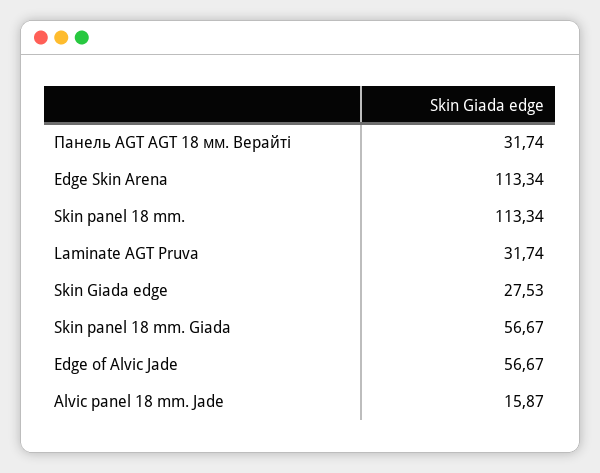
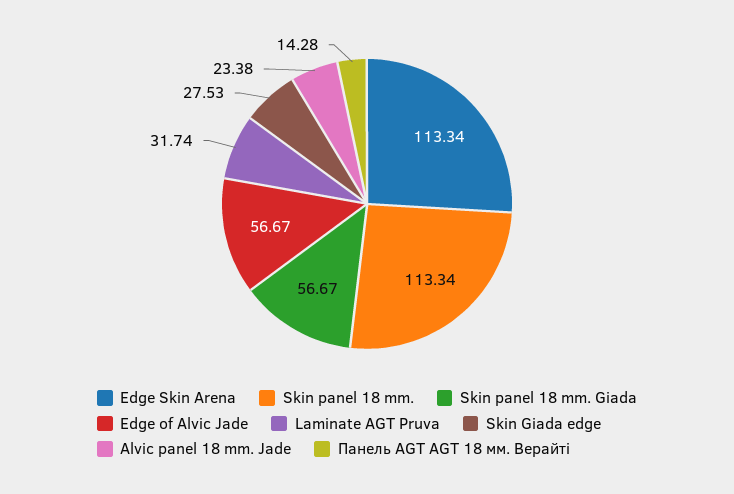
  {
-   "Панель AGT AGT 18 мм. Верайті": 31.74,
+   "Панель AGT AGT 18 мм. Верайті": 14.28,
    "Edge Skin Arena": 113.34,
    "Skin panel 18 mm.": 113.34,
    "Laminate AGT Pruva": 31.74,
    "Skin Giada edge": 27.53,
    "Skin panel 18 mm. Giada": 56.67,
    "Edge of Alvic Jade": 56.67,
-   "Alvic panel 18 mm. Jade": 15.87
+   "Alvic panel 18 mm. Jade": 23.38
  }

